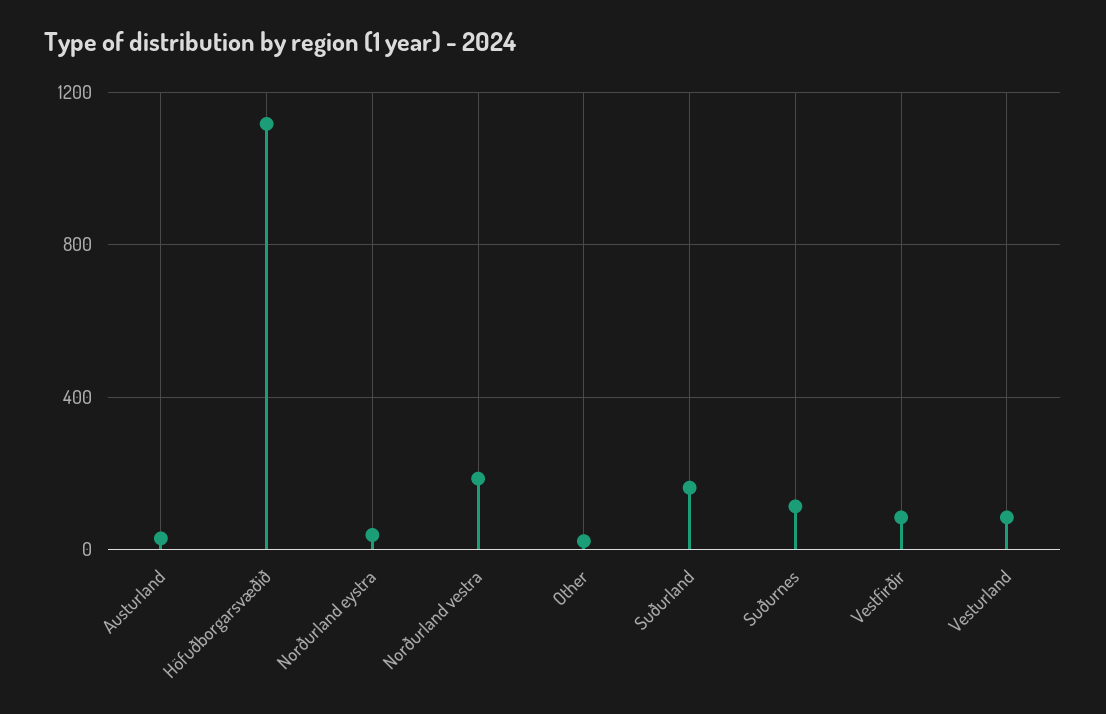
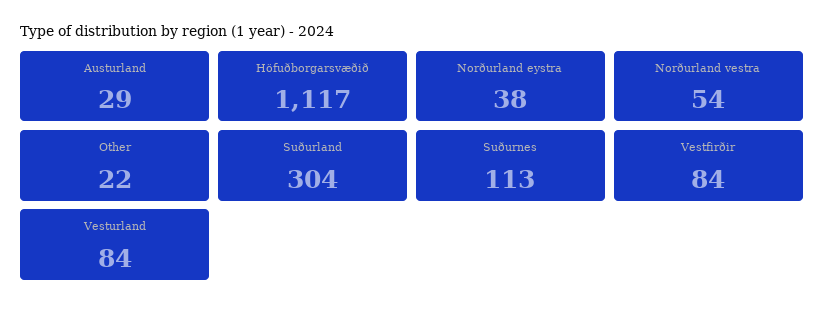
  {
    "Austurland": 29,
    "Höfuðborgarsvæðið": 1117,
    "Norðurland eystra": 38,
-   "Norðurland vestra": 200,
+   "Norðurland vestra": 54,
    "Other": 22,
-   "Suðurland": 150,
+   "Suðurland": 304,
    "Suðurnes": 113,
    "Vestfirðir": 84,
    "Vesturland": 84
  }

